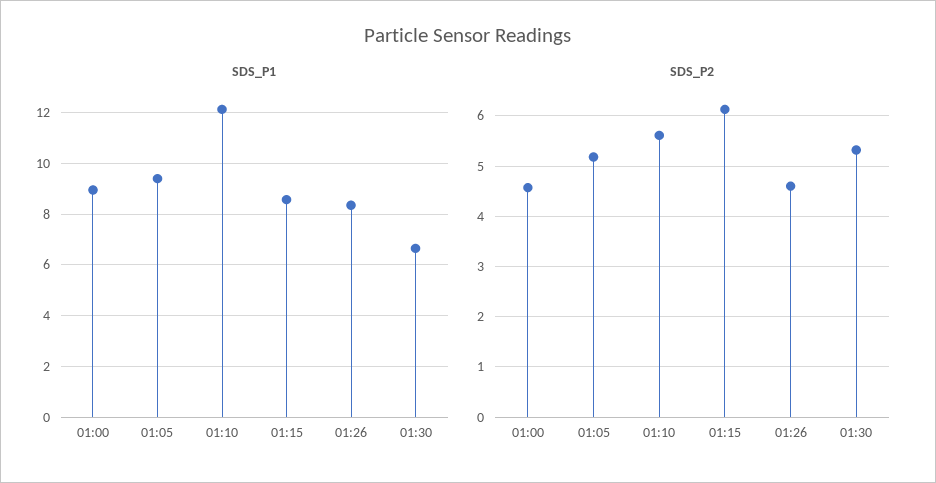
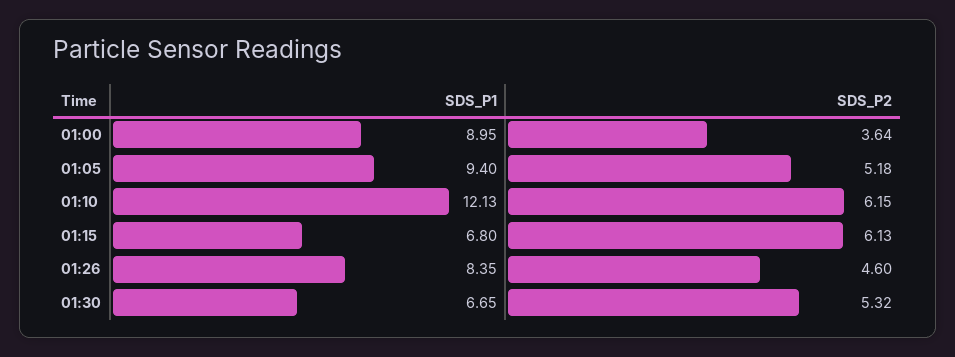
  {
    "SDS_P1": {
      "01:00": 8.95,
      "01:05": 9.4,
      "01:10": 12.13,
-     "01:15": 8.5,
+     "01:15": 6.8,
      "01:26": 8.35,
      "01:30": 6.65
    },
    "SDS_P2": {
-     "01:00": 4.6,
+     "01:00": 3.64,
      "01:05": 5.18,
-     "01:10": 5.6,
+     "01:10": 6.15,
      "01:15": 6.13,
      "01:26": 4.6,
      "01:30": 5.32
    }
  }

